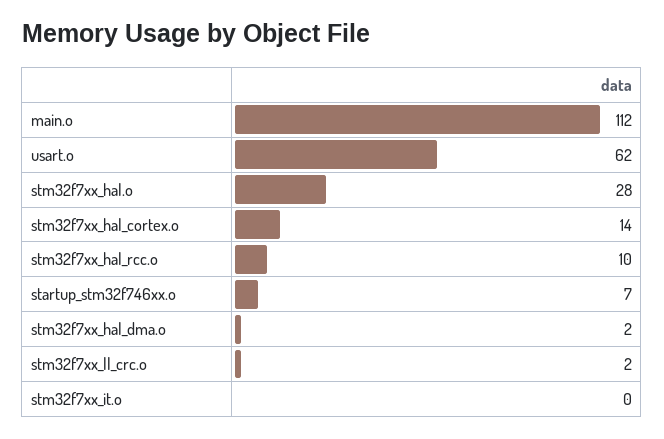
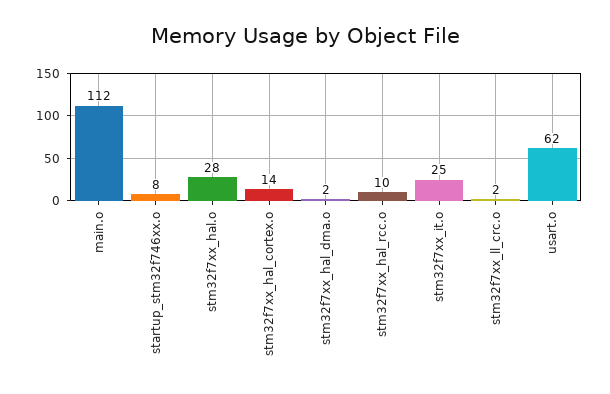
  {
    "main.o": 112,
    "usart.o": 62,
    "stm32f7xx_hal.o": 28,
    "stm32f7xx_hal_cortex.o": 14,
    "stm32f7xx_hal_rcc.o": 10,
-   "startup_stm32f746xx.o": 7,
+   "startup_stm32f746xx.o": 8,
    "stm32f7xx_hal_dma.o": 2,
    "stm32f7xx_ll_crc.o": 2,
-   "stm32f7xx_it.o": 0
+   "stm32f7xx_it.o": 25
  }

